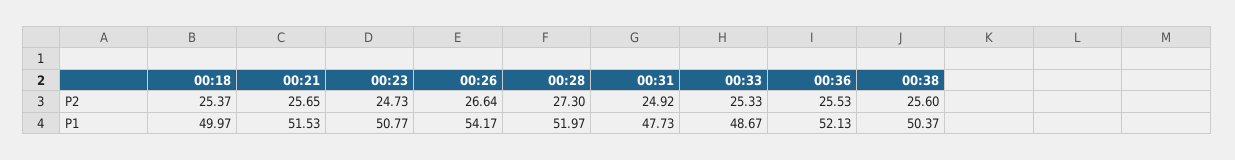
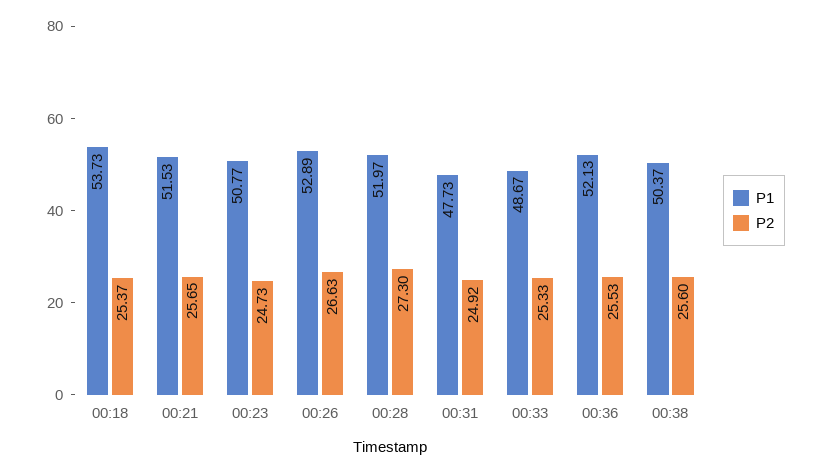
  {
    "P2": {
      "00:18": 25.37,
      "00:21": 25.65,
      "00:23": 24.73,
-     "00:26": 26.64,
+     "00:26": 26.63,
      "00:28": 27.3,
      "00:31": 24.92,
      "00:33": 25.33,
      "00:36": 25.53,
      "00:38": 25.6
    },
    "P1": {
-     "00:18": 49.97,
+     "00:18": 53.73,
      "00:21": 51.53,
      "00:23": 50.77,
-     "00:26": 54.17,
+     "00:26": 52.89,
      "00:28": 51.97,
      "00:31": 47.73,
      "00:33": 48.67,
      "00:36": 52.13,
      "00:38": 50.37
    }
  }

